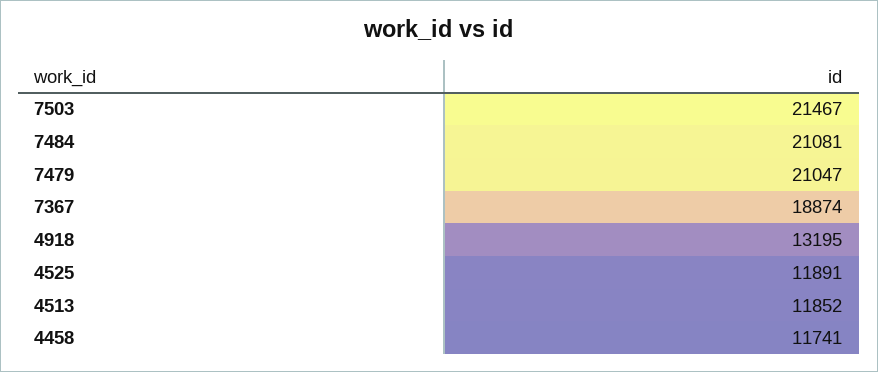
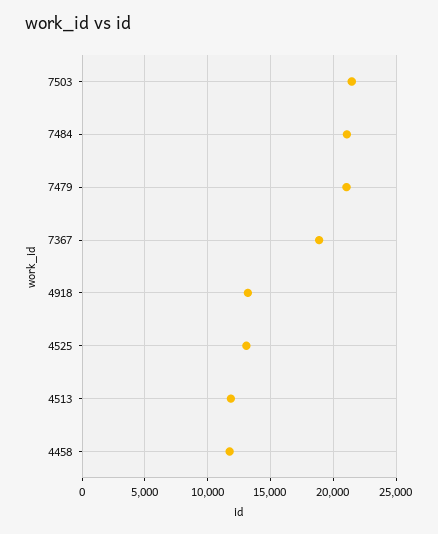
  {
    "7503": 21467,
    "7484": 21081,
    "7479": 21047,
    "7367": 18874,
    "4918": 13195,
-   "4525": 11891,
+   "4525": 13000,
    "4513": 11852,
    "4458": 11741
  }

